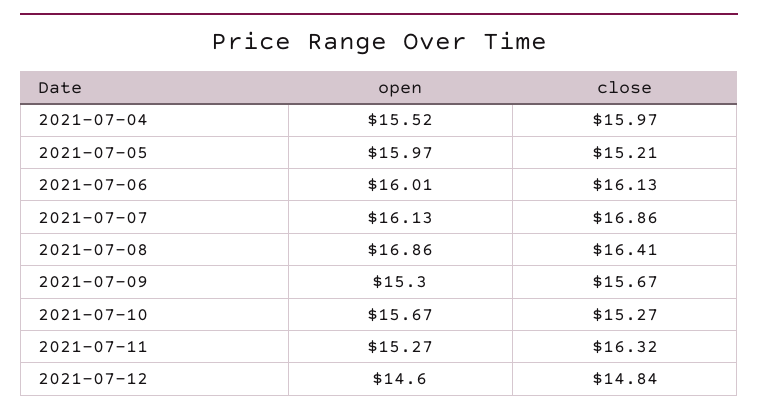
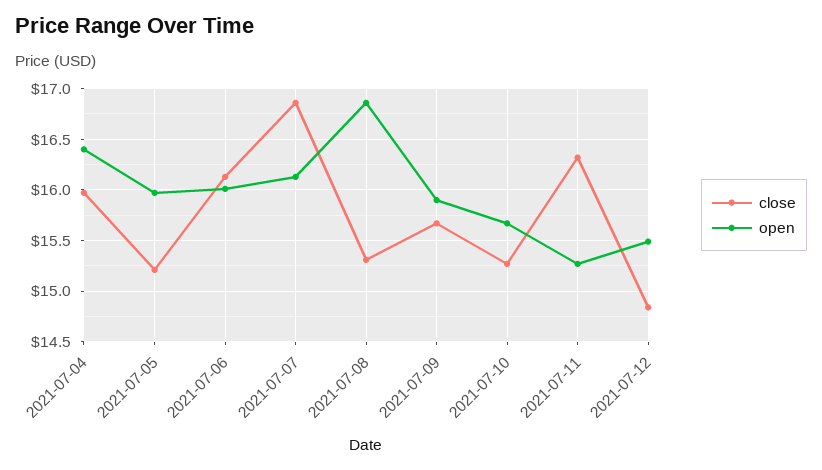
  {
    "open": {
-     "2021-07-04": 15.52,
+     "2021-07-04": 16.4,
      "2021-07-05": 15.97,
      "2021-07-06": 16.01,
      "2021-07-07": 16.13,
      "2021-07-08": 16.86,
-     "2021-07-09": 15.3,
+     "2021-07-09": 15.9,
      "2021-07-10": 15.67,
      "2021-07-11": 15.27,
-     "2021-07-12": 14.6
+     "2021-07-12": 15.5
    },
    "close": {
      "2021-07-04": 15.97,
      "2021-07-05": 15.21,
      "2021-07-06": 16.13,
      "2021-07-07": 16.86,
-     "2021-07-08": 16.41,
+     "2021-07-08": 15.3,
      "2021-07-09": 15.67,
      "2021-07-10": 15.27,
      "2021-07-11": 16.32,
      "2021-07-12": 14.84
    }
  }

